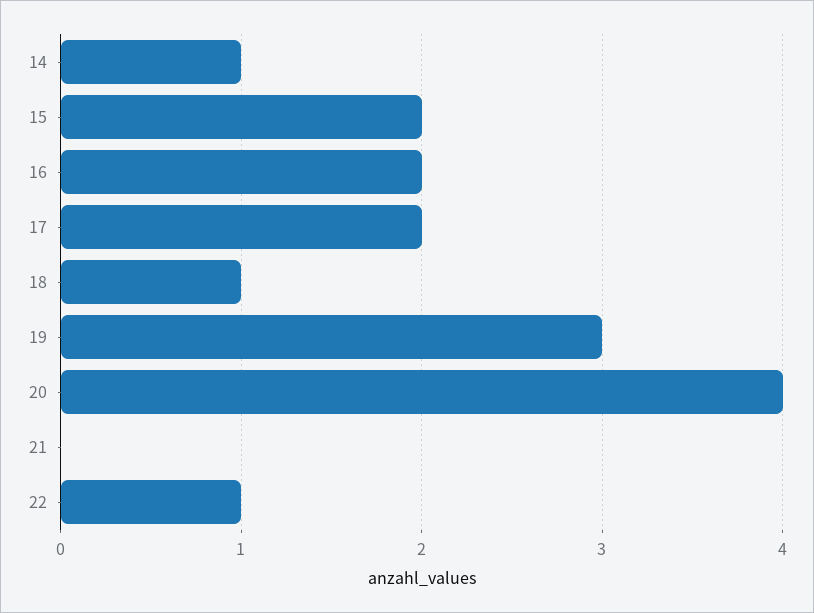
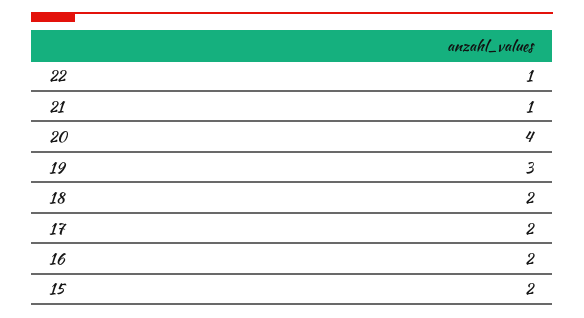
  {
-   "14": 1,
    "15": 2,
    "16": 2,
    "17": 2,
-   "18": 1,
+   "18": 2,
    "19": 3,
    "20": 4,
-   "21": 0,
+   "21": 1,
    "22": 1
  }

